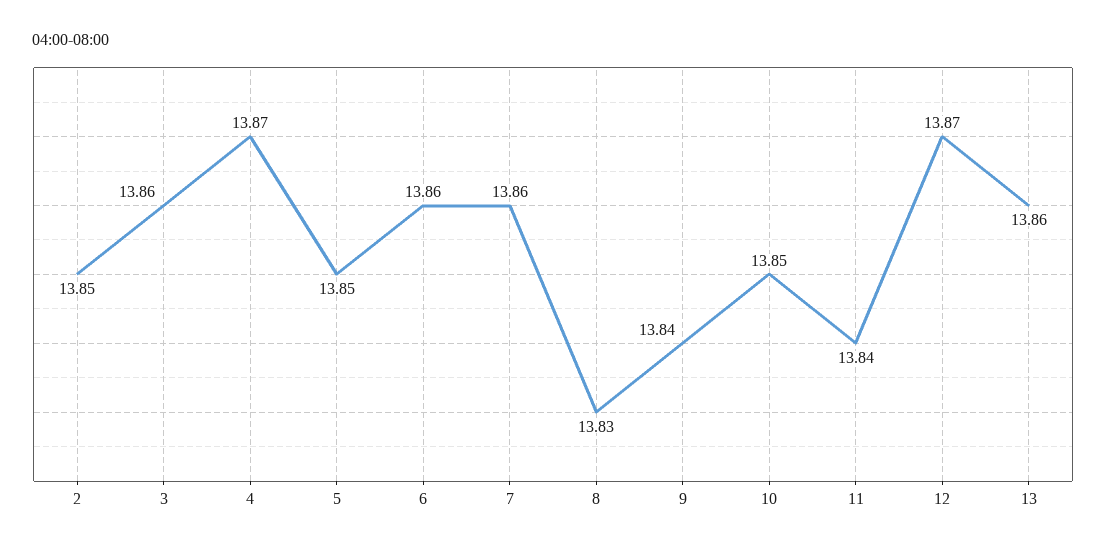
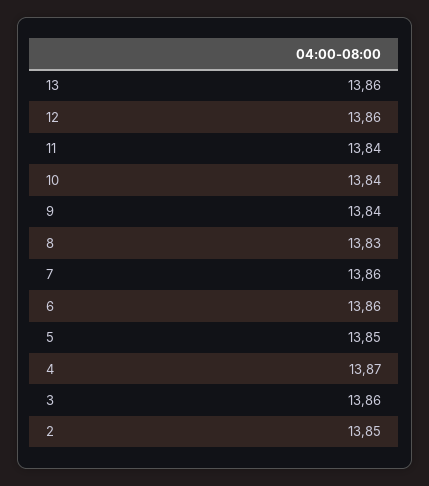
  {
    "2": 13.85,
    "3": 13.86,
    "4": 13.87,
    "5": 13.85,
    "6": 13.86,
    "7": 13.86,
    "8": 13.83,
    "9": 13.84,
-   "10": 13.85,
+   "10": 13.84,
    "11": 13.84,
-   "12": 13.87,
+   "12": 13.86,
    "13": 13.86
  }

